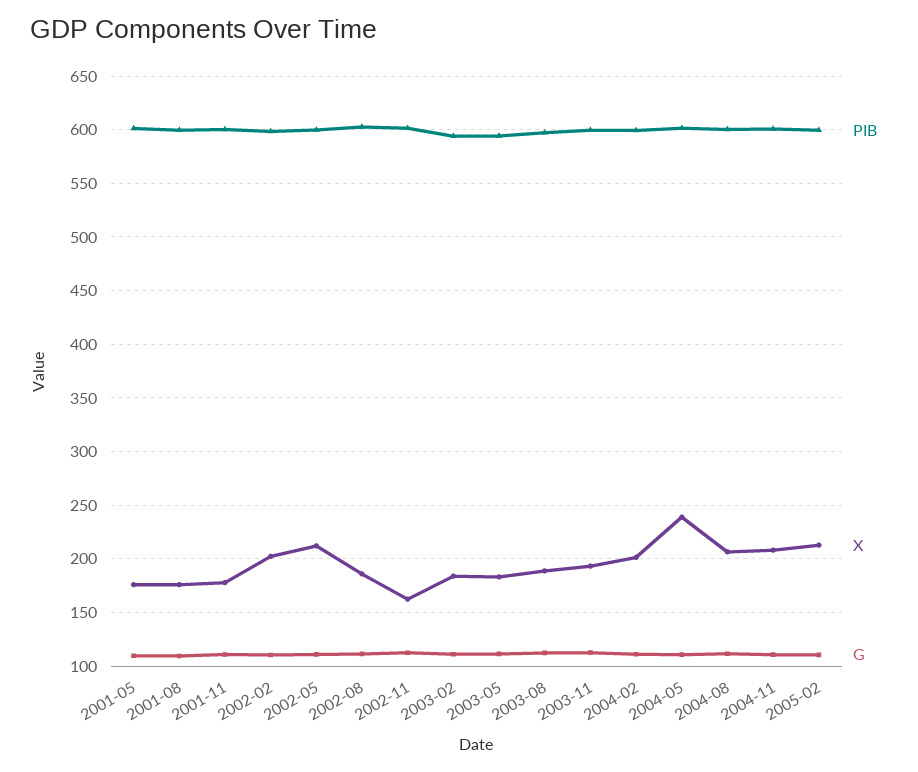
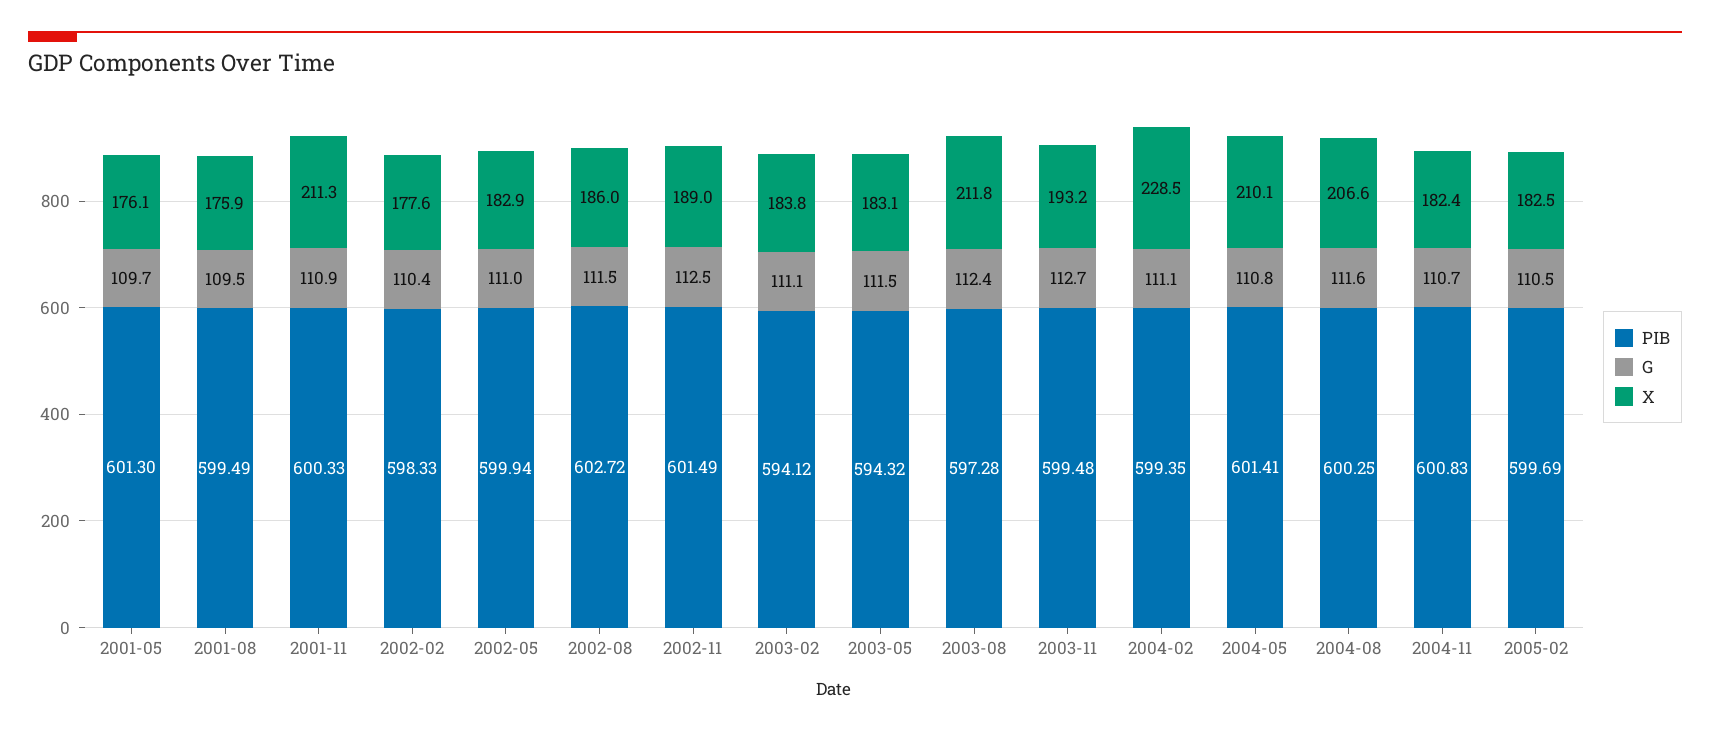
  {
    "PIB": {
      "2001-05": 601.3,
      "2001-08": 599.49,
      "2001-11": 600.33,
      "2002-02": 598.33,
      "2002-05": 599.94,
      "2002-08": 602.72,
      "2002-11": 601.49,
      "2003-02": 594.12,
      "2003-05": 594.32,
      "2003-08": 597.28,
      "2003-11": 599.48,
      "2004-02": 599.35,
      "2004-05": 601.41,
      "2004-08": 600.25,
      "2004-11": 600.83,
      "2005-02": 599.69
    },
    "X": {
      "2001-05": 176.1,
      "2001-08": 175.9,
-     "2001-11": 180,
+     "2001-11": 211.3,
-     "2002-02": 200,
+     "2002-02": 177.6,
-     "2002-05": 210,
+     "2002-05": 182.9,
      "2002-08": 186,
-     "2002-11": 160,
+     "2002-11": 189,
      "2003-02": 183.8,
      "2003-05": 183.1,
-     "2003-08": 190,
+     "2003-08": 211.8,
      "2003-11": 193.2,
-     "2004-02": 200,
+     "2004-02": 228.5,
-     "2004-05": 240,
+     "2004-05": 210.1,
      "2004-08": 206.6,
-     "2004-11": 210,
+     "2004-11": 182.4,
-     "2005-02": 210
+     "2005-02": 182.5
    },
    "G": {
      "2001-05": 109.7,
      "2001-08": 109.5,
      "2001-11": 110.9,
      "2002-02": 110.4,
      "2002-05": 111,
      "2002-08": 111.5,
      "2002-11": 112.5,
      "2003-02": 111.1,
      "2003-05": 111.5,
      "2003-08": 112.4,
      "2003-11": 112.7,
      "2004-02": 111.1,
      "2004-05": 110.8,
      "2004-08": 111.6,
      "2004-11": 110.7,
      "2005-02": 110.5
    }
  }

